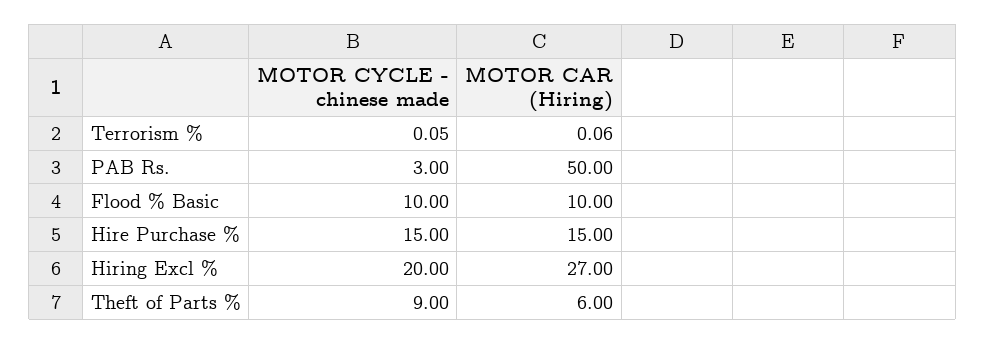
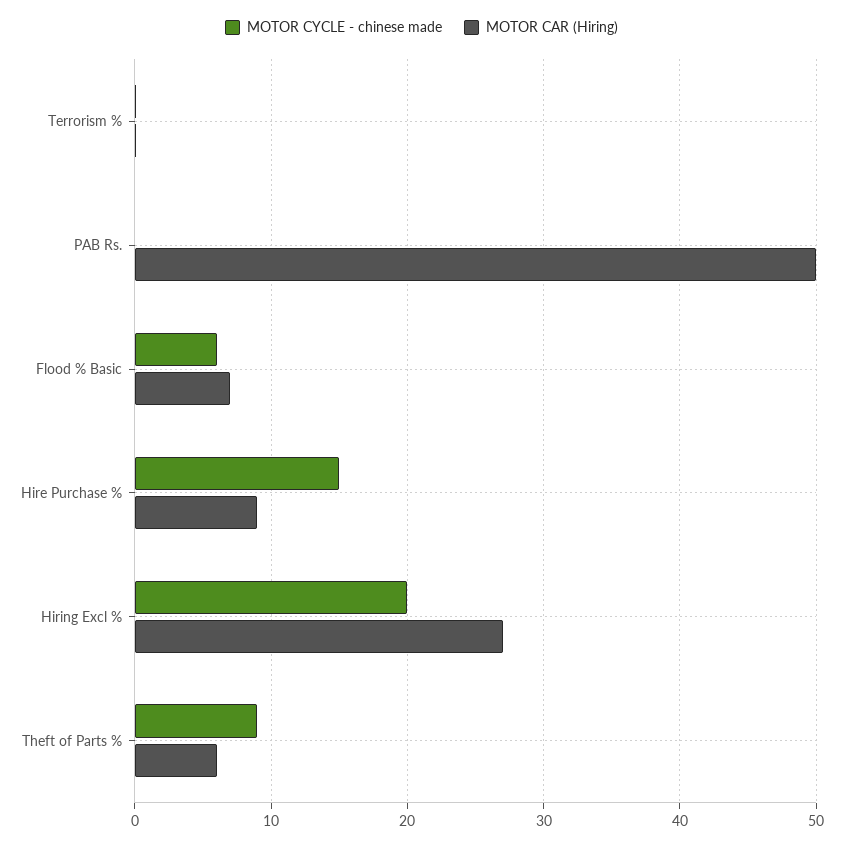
  {
    "MOTOR CYCLE - chinese made": {
      "Terrorism %": 0.05,
-     "PAB Rs.": 3,
+     "PAB Rs.": 0,
-     "Flood % Basic": 10,
+     "Flood % Basic": 6,
      "Hire Purchase %": 15,
      "Hiring Excl %": 20,
      "Theft of Parts %": 9
    },
    "MOTOR CAR (Hiring)": {
      "Terrorism %": 0.06,
      "PAB Rs.": 50,
-     "Flood % Basic": 10,
+     "Flood % Basic": 7,
-     "Hire Purchase %": 15,
+     "Hire Purchase %": 9,
      "Hiring Excl %": 27,
      "Theft of Parts %": 6
    }
  }

